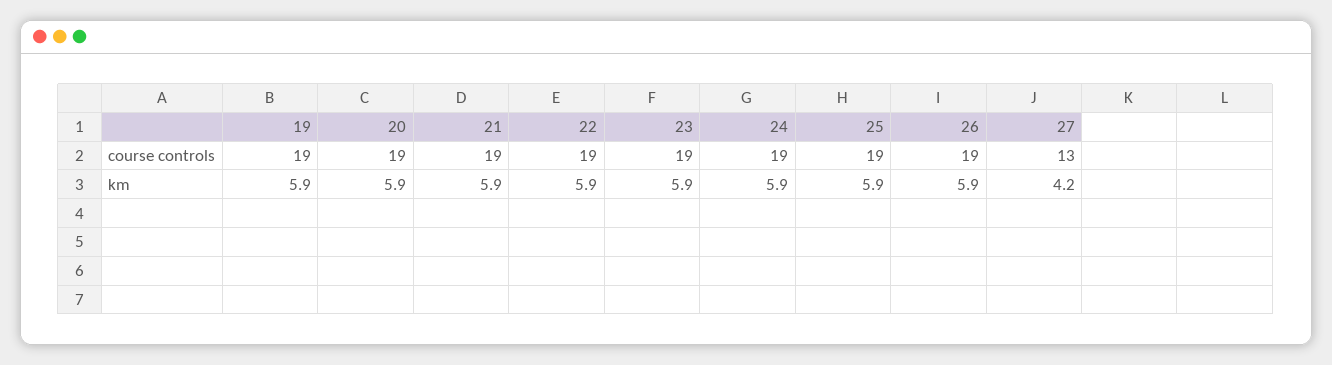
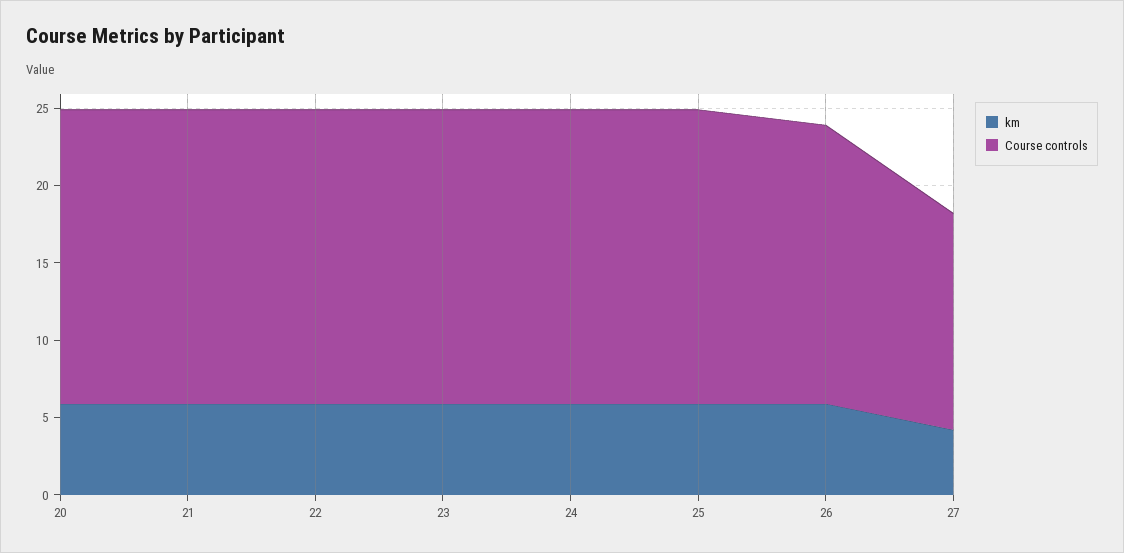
  {
    "course controls": {
-     "19": 19,
      "20": 19,
      "21": 19,
      "22": 19,
      "23": 19,
      "24": 19,
      "25": 19,
-     "26": 19,
+     "26": 18,
-     "27": 13
+     "27": 14
    },
    "km": {
-     "19": 5.9,
      "20": 5.9,
      "21": 5.9,
      "22": 5.9,
      "23": 5.9,
      "24": 5.9,
      "25": 5.9,
      "26": 5.9,
      "27": 4.2
    }
  }

